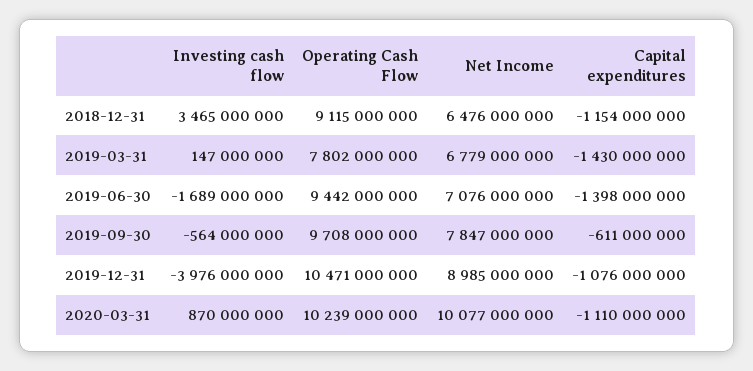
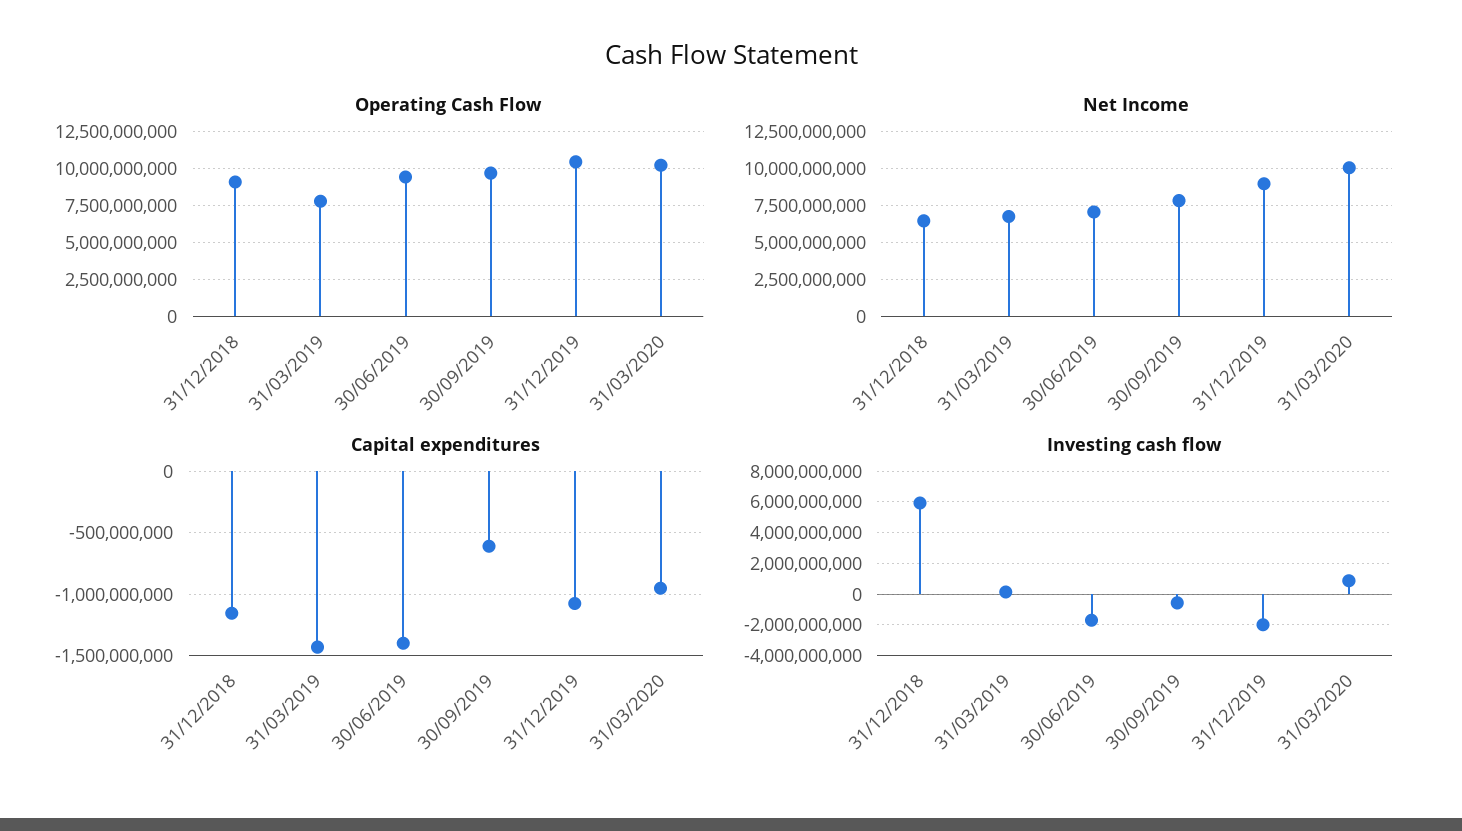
  {
    "Investing cash flow": {
-     "2018-12-31": 3465000000,
+     "2018-12-31": 6000000000,
      "2019-03-31": 147000000,
      "2019-06-30": -1689000000,
      "2019-09-30": -564000000,
-     "2019-12-31": -3976000000,
+     "2019-12-31": -2000000000,
      "2020-03-31": 870000000
    },
    "Operating Cash Flow": {
      "2018-12-31": 9115000000,
      "2019-03-31": 7802000000,
      "2019-06-30": 9442000000,
      "2019-09-30": 9708000000,
      "2019-12-31": 10471000000,
      "2020-03-31": 10239000000
    },
    "Net Income": {
      "2018-12-31": 6476000000,
      "2019-03-31": 6779000000,
      "2019-06-30": 7076000000,
      "2019-09-30": 7847000000,
      "2019-12-31": 8985000000,
      "2020-03-31": 10077000000
    },
    "Capital expenditures": {
      "2018-12-31": -1154000000,
      "2019-03-31": -1430000000,
      "2019-06-30": -1398000000,
      "2019-09-30": -611000000,
      "2019-12-31": -1076000000,
-     "2020-03-31": -1110000000
+     "2020-03-31": -950000000
    }
  }

